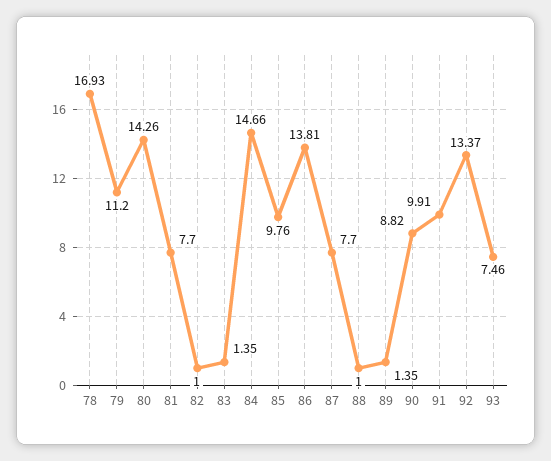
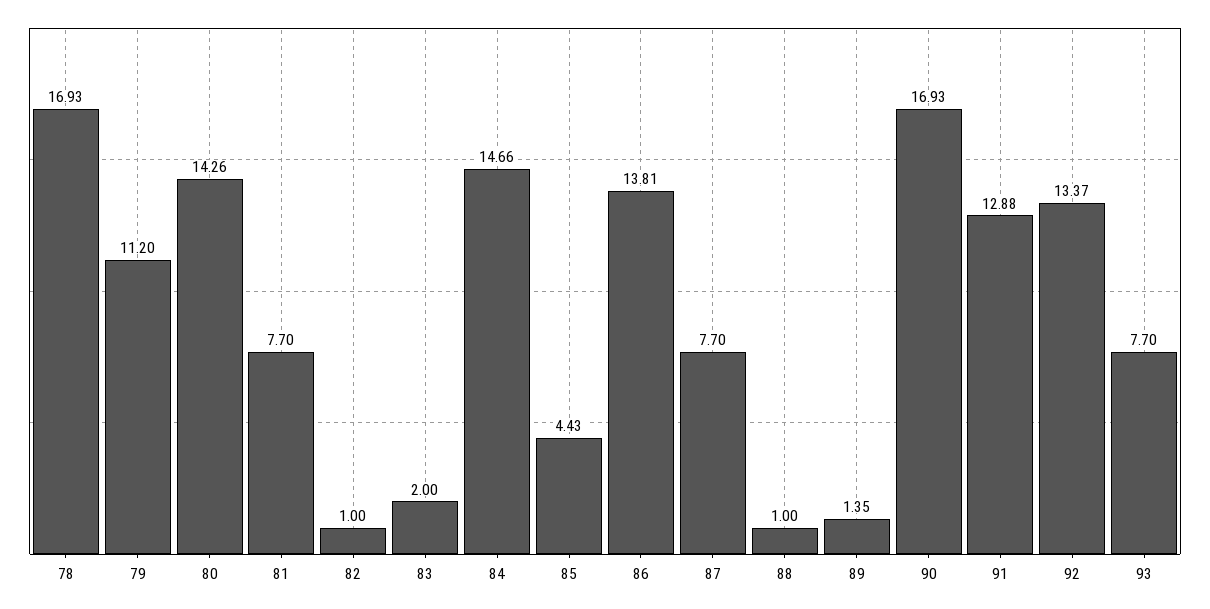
  {
    "78": 16.93,
    "79": 11.2,
    "80": 14.26,
    "81": 7.7,
    "82": 1,
-   "83": 1.35,
+   "83": 2,
    "84": 14.66,
-   "85": 9.76,
+   "85": 4.43,
    "86": 13.81,
    "87": 7.7,
    "88": 1,
    "89": 1.35,
-   "90": 8.82,
+   "90": 16.93,
-   "91": 9.91,
+   "91": 12.88,
    "92": 13.37,
-   "93": 7.46
+   "93": 7.7
  }

